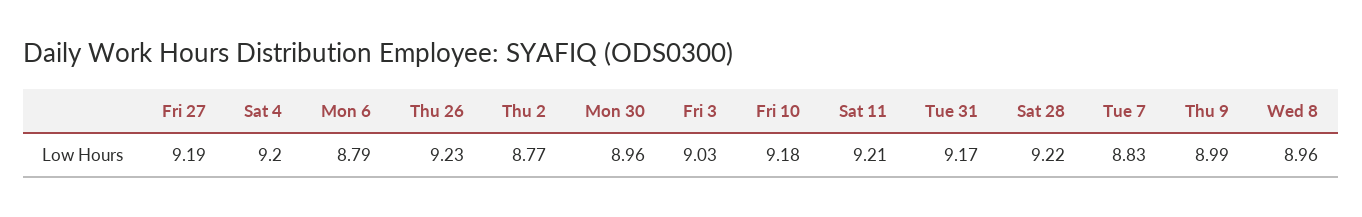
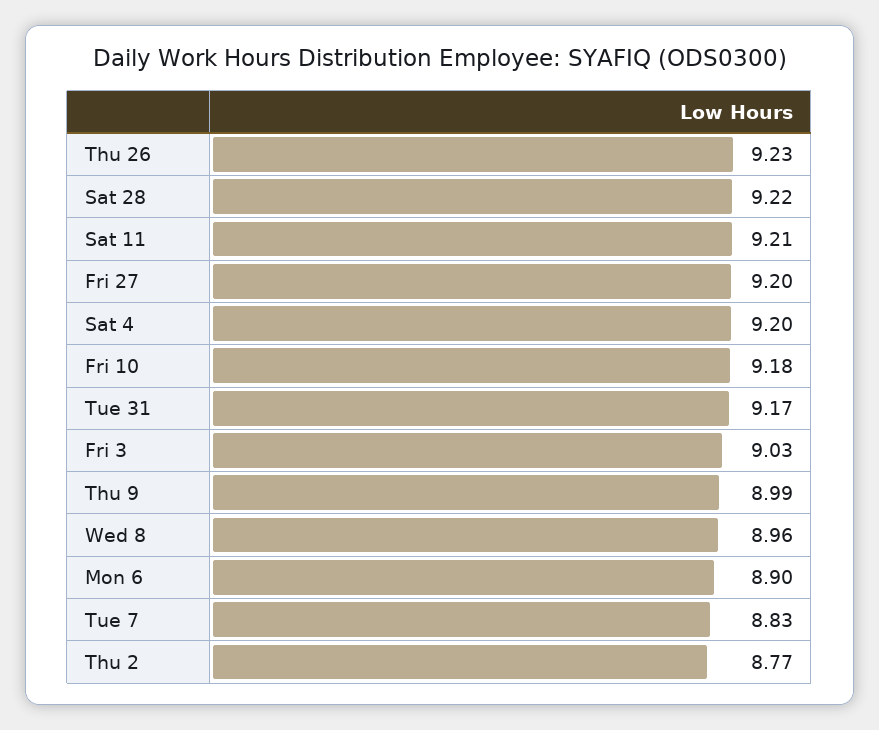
  {
-   "Fri 27": 9.19,
+   "Fri 27": 9.2,
    "Sat 4": 9.2,
-   "Mon 6": 8.79,
+   "Mon 6": 8.9,
    "Thu 26": 9.23,
    "Thu 2": 8.77,
-   "Mon 30": 8.96,
    "Fri 3": 9.03,
    "Fri 10": 9.18,
    "Sat 11": 9.21,
    "Tue 31": 9.17,
    "Sat 28": 9.22,
    "Tue 7": 8.83,
    "Thu 9": 8.99,
    "Wed 8": 8.96
  }

